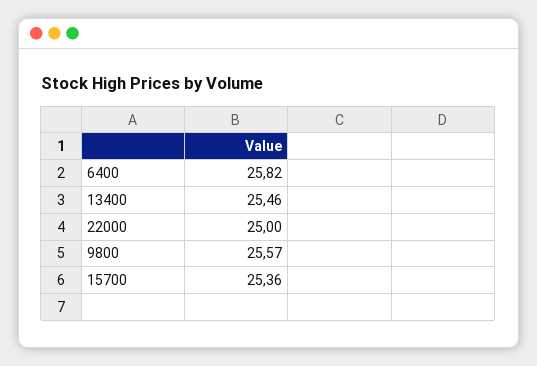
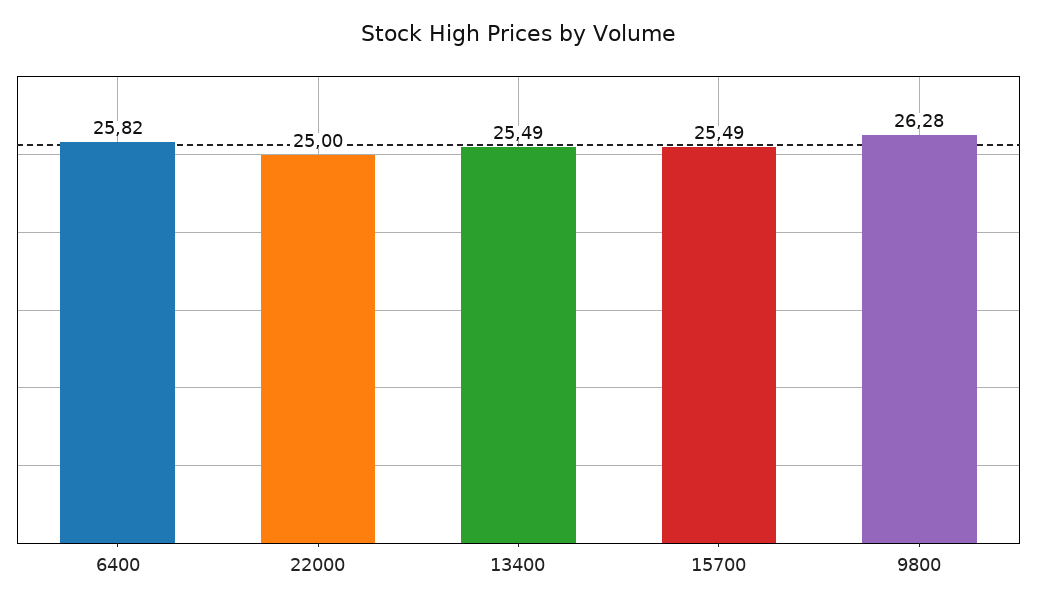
  {
    "6400": 25.82,
-   "13400": 25.46,
+   "13400": 25.49,
    "22000": 25,
-   "9800": 25.57,
+   "9800": 26.28,
-   "15700": 25.36
+   "15700": 25.49
  }

